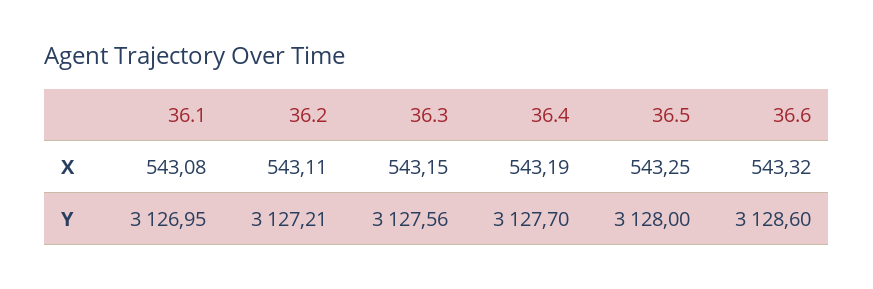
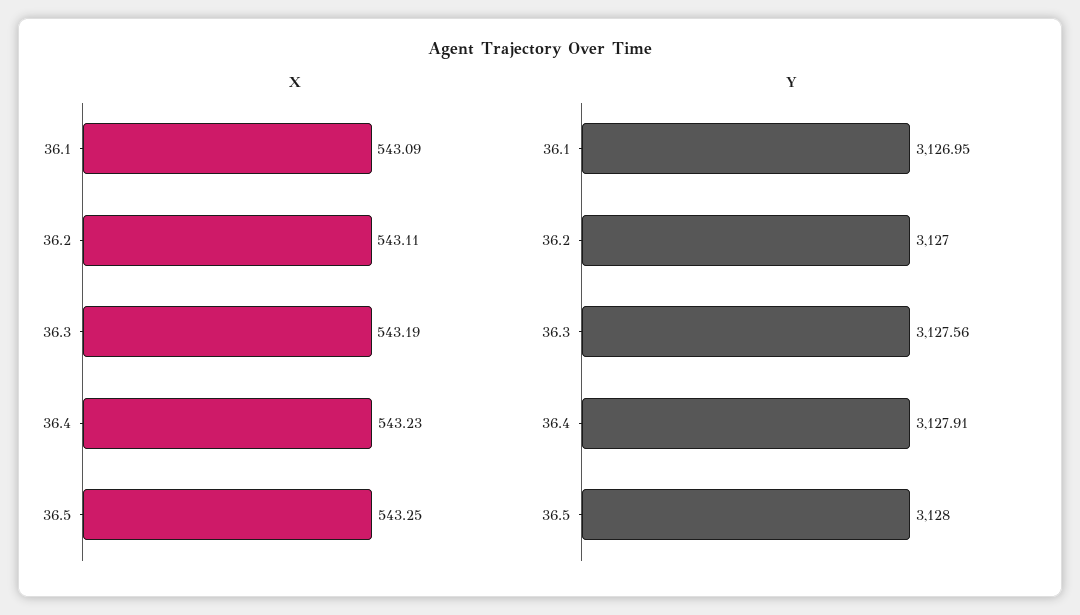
  {
    "X": {
-     "36.1": 543.08,
+     "36.1": 543.09,
      "36.2": 543.11,
-     "36.3": 543.15,
+     "36.3": 543.19,
-     "36.4": 543.19,
+     "36.4": 543.23,
-     "36.5": 543.25,
+     "36.5": 543.25
-     "36.6": 543.32
    },
    "Y": {
      "36.1": 3126.95,
-     "36.2": 3127.21,
+     "36.2": 3127,
      "36.3": 3127.56,
-     "36.4": 3127.7,
+     "36.4": 3127.91,
-     "36.5": 3128,
+     "36.5": 3128
-     "36.6": 3128.6
    }
  }

